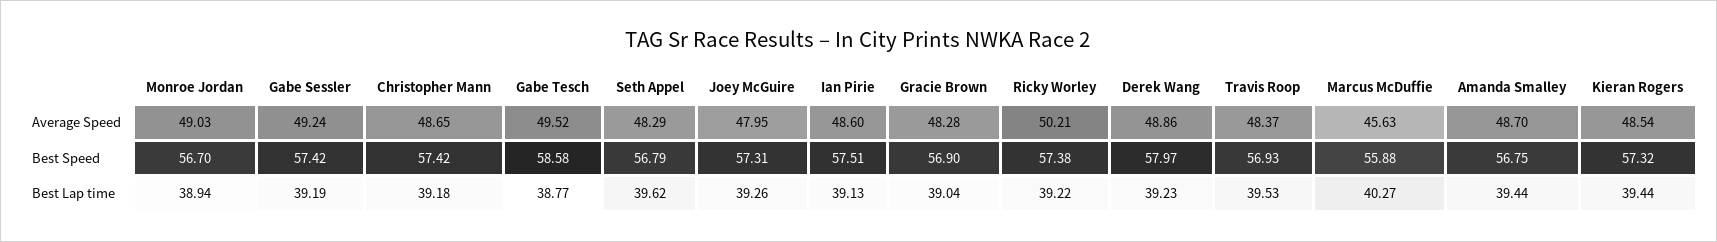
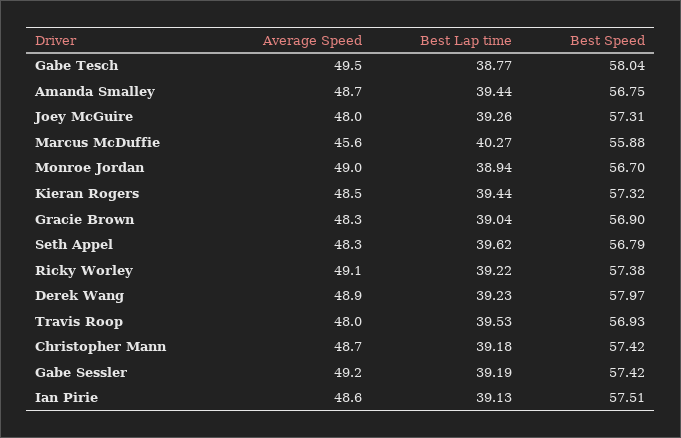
  {
    "Monroe Jordan": {
      "Average Speed": 49.03,
      "Best Speed": 56.7,
      "Best Lap time": 38.94
    },
    "Gabe Sessler": {
      "Average Speed": 49.24,
      "Best Speed": 57.42,
      "Best Lap time": 39.19
    },
    "Christopher Mann": {
      "Average Speed": 48.65,
      "Best Speed": 57.42,
      "Best Lap time": 39.18
    },
    "Gabe Tesch": {
      "Average Speed": 49.52,
-     "Best Speed": 58.58,
+     "Best Speed": 58.04,
      "Best Lap time": 38.77
    },
    "Seth Appel": {
      "Average Speed": 48.29,
      "Best Speed": 56.79,
      "Best Lap time": 39.62
    },
    "Joey McGuire": {
      "Average Speed": 47.95,
      "Best Speed": 57.31,
      "Best Lap time": 39.26
    },
    "Ian Pirie": {
      "Average Speed": 48.6,
      "Best Speed": 57.51,
      "Best Lap time": 39.13
    },
    "Gracie Brown": {
      "Average Speed": 48.28,
      "Best Speed": 56.9,
      "Best Lap time": 39.04
    },
    "Ricky Worley": {
-     "Average Speed": 50.21,
+     "Average Speed": 49.1,
      "Best Speed": 57.38,
      "Best Lap time": 39.22
    },
    "Derek Wang": {
      "Average Speed": 48.86,
      "Best Speed": 57.97,
      "Best Lap time": 39.23
    },
    "Travis Roop": {
-     "Average Speed": 48.37,
+     "Average Speed": 48,
      "Best Speed": 56.93,
      "Best Lap time": 39.53
    },
    "Marcus McDuffie": {
      "Average Speed": 45.63,
      "Best Speed": 55.88,
      "Best Lap time": 40.27
    },
    "Amanda Smalley": {
      "Average Speed": 48.7,
      "Best Speed": 56.75,
      "Best Lap time": 39.44
    },
    "Kieran Rogers": {
      "Average Speed": 48.54,
      "Best Speed": 57.32,
      "Best Lap time": 39.44
    }
  }

